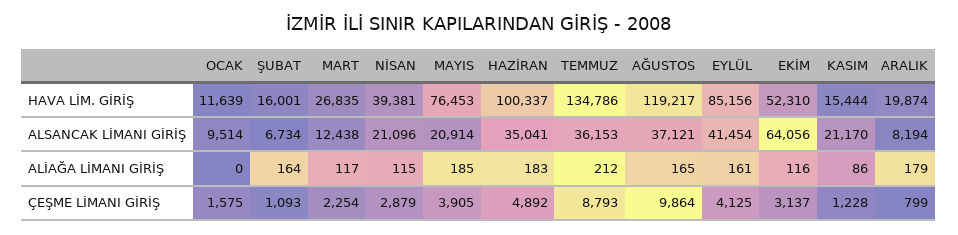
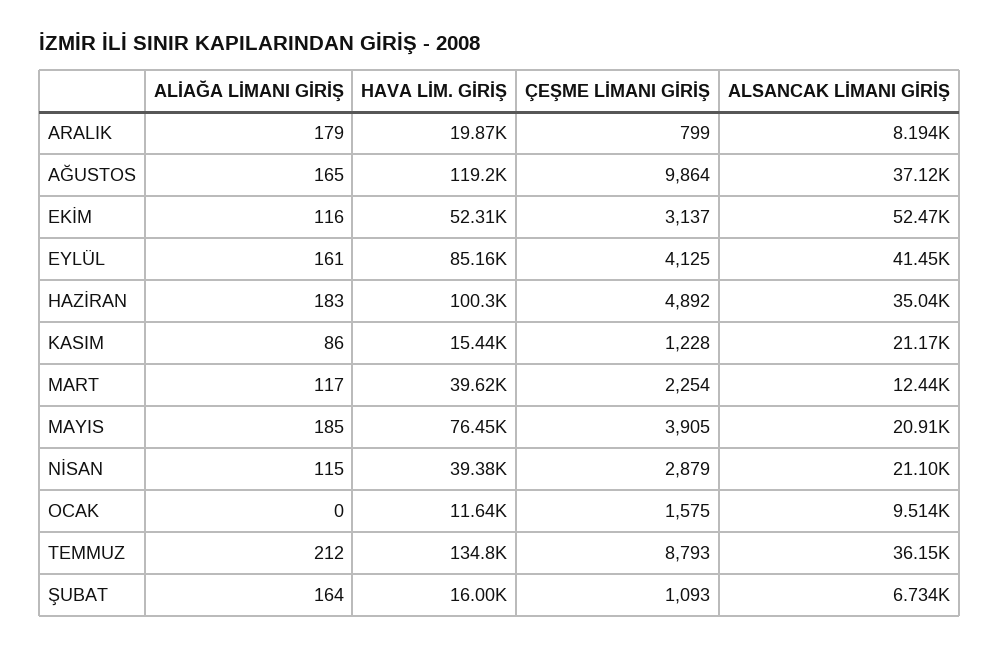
  {
    "OCAK": {
      "HAVA LİM. GİRİŞ": 11639,
      "ALSANCAK LİMANI GİRİŞ": 9514,
      "ALİAĞA LİMANI GİRİŞ": 0,
      "ÇEŞME LİMANI GİRİŞ": 1575
    },
    "ŞUBAT": {
      "HAVA LİM. GİRİŞ": 16001,
      "ALSANCAK LİMANI GİRİŞ": 6734,
      "ALİAĞA LİMANI GİRİŞ": 164,
      "ÇEŞME LİMANI GİRİŞ": 1093
    },
    "MART": {
-     "HAVA LİM. GİRİŞ": 26835,
+     "HAVA LİM. GİRİŞ": 39620,
      "ALSANCAK LİMANI GİRİŞ": 12438,
      "ALİAĞA LİMANI GİRİŞ": 117,
      "ÇEŞME LİMANI GİRİŞ": 2254
    },
    "NİSAN": {
      "HAVA LİM. GİRİŞ": 39381,
      "ALSANCAK LİMANI GİRİŞ": 21096,
      "ALİAĞA LİMANI GİRİŞ": 115,
      "ÇEŞME LİMANI GİRİŞ": 2879
    },
    "MAYIS": {
      "HAVA LİM. GİRİŞ": 76453,
      "ALSANCAK LİMANI GİRİŞ": 20914,
      "ALİAĞA LİMANI GİRİŞ": 185,
      "ÇEŞME LİMANI GİRİŞ": 3905
    },
    "HAZİRAN": {
      "HAVA LİM. GİRİŞ": 100337,
      "ALSANCAK LİMANI GİRİŞ": 35041,
      "ALİAĞA LİMANI GİRİŞ": 183,
      "ÇEŞME LİMANI GİRİŞ": 4892
    },
    "TEMMUZ": {
      "HAVA LİM. GİRİŞ": 134786,
      "ALSANCAK LİMANI GİRİŞ": 36153,
      "ALİAĞA LİMANI GİRİŞ": 212,
      "ÇEŞME LİMANI GİRİŞ": 8793
    },
    "AĞUSTOS": {
      "HAVA LİM. GİRİŞ": 119217,
      "ALSANCAK LİMANI GİRİŞ": 37121,
      "ALİAĞA LİMANI GİRİŞ": 165,
      "ÇEŞME LİMANI GİRİŞ": 9864
    },
    "EYLÜL": {
      "HAVA LİM. GİRİŞ": 85156,
      "ALSANCAK LİMANI GİRİŞ": 41454,
      "ALİAĞA LİMANI GİRİŞ": 161,
      "ÇEŞME LİMANI GİRİŞ": 4125
    },
    "EKİM": {
      "HAVA LİM. GİRİŞ": 52310,
-     "ALSANCAK LİMANI GİRİŞ": 64056,
+     "ALSANCAK LİMANI GİRİŞ": 52470,
      "ALİAĞA LİMANI GİRİŞ": 116,
      "ÇEŞME LİMANI GİRİŞ": 3137
    },
    "KASIM": {
      "HAVA LİM. GİRİŞ": 15444,
      "ALSANCAK LİMANI GİRİŞ": 21170,
      "ALİAĞA LİMANI GİRİŞ": 86,
      "ÇEŞME LİMANI GİRİŞ": 1228
    },
    "ARALIK": {
      "HAVA LİM. GİRİŞ": 19874,
      "ALSANCAK LİMANI GİRİŞ": 8194,
      "ALİAĞA LİMANI GİRİŞ": 179,
      "ÇEŞME LİMANI GİRİŞ": 799
    }
  }

